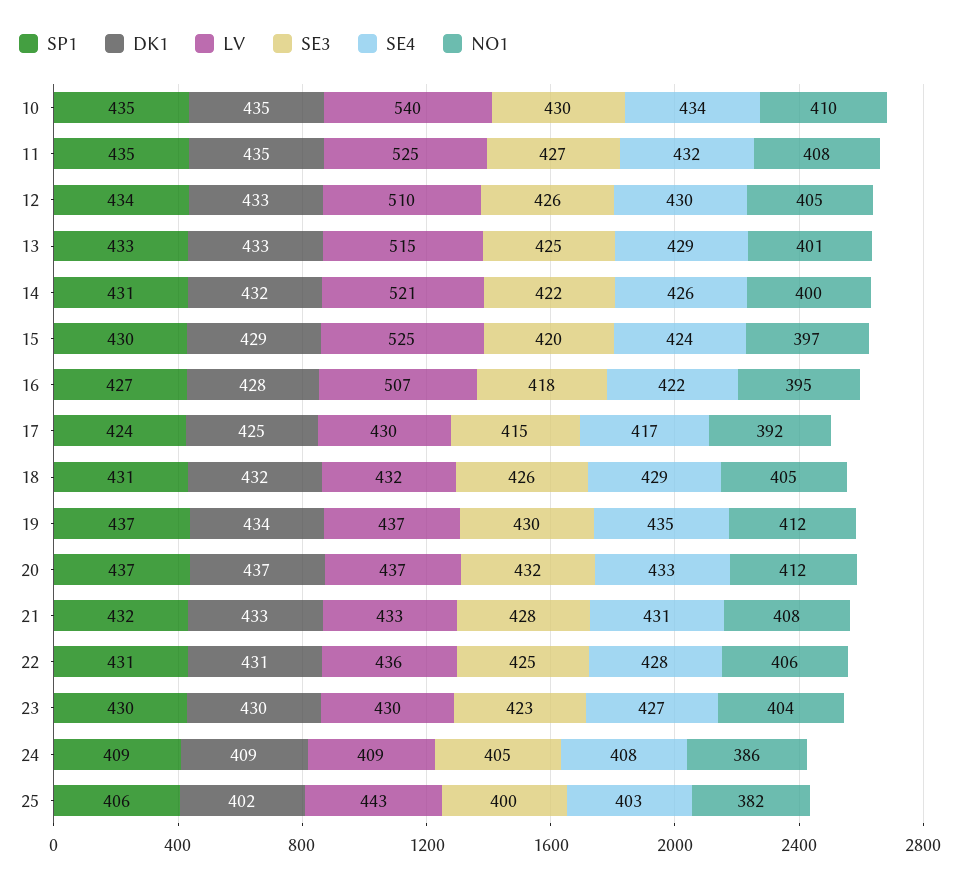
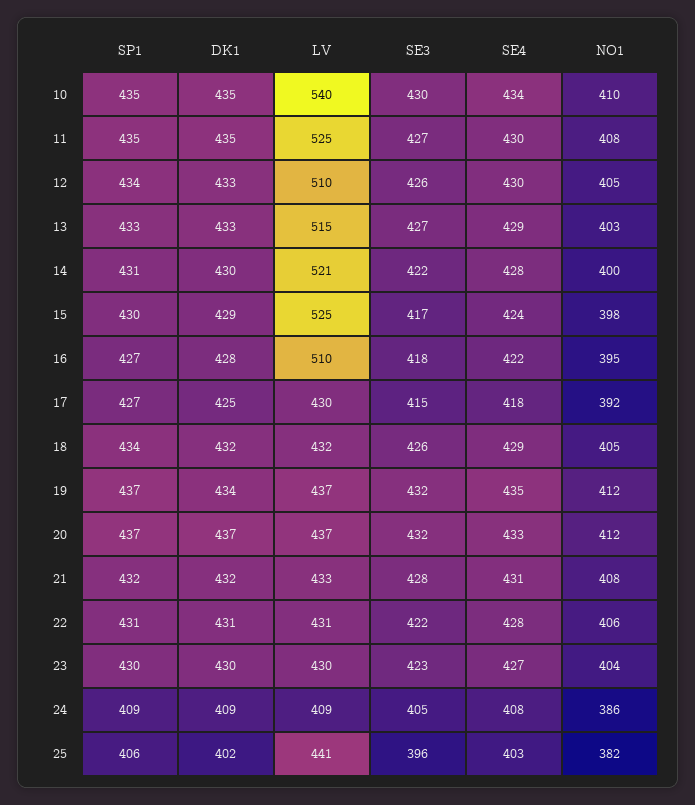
  {
    "SP1": {
      "10": 435,
      "11": 435,
      "12": 434,
      "13": 433,
      "14": 431,
      "15": 430,
      "16": 427,
-     "17": 424,
+     "17": 427,
-     "18": 431,
+     "18": 434,
      "19": 437,
      "20": 437,
      "21": 432,
      "22": 431,
      "23": 430,
      "24": 409,
      "25": 406
    },
    "DK1": {
      "10": 435,
      "11": 435,
      "12": 433,
      "13": 433,
-     "14": 432,
+     "14": 430,
      "15": 429,
      "16": 428,
      "17": 425,
      "18": 432,
      "19": 434,
      "20": 437,
-     "21": 433,
+     "21": 432,
      "22": 431,
      "23": 430,
      "24": 409,
      "25": 402
    },
    "LV": {
      "10": 540,
      "11": 525,
      "12": 510,
      "13": 515,
      "14": 521,
      "15": 525,
-     "16": 507,
+     "16": 510,
      "17": 430,
      "18": 432,
      "19": 437,
      "20": 437,
      "21": 433,
-     "22": 436,
+     "22": 431,
      "23": 430,
      "24": 409,
-     "25": 443
+     "25": 441
    },
    "SE3": {
      "10": 430,
      "11": 427,
      "12": 426,
-     "13": 425,
+     "13": 427,
      "14": 422,
-     "15": 420,
+     "15": 417,
      "16": 418,
      "17": 415,
      "18": 426,
-     "19": 430,
+     "19": 432,
      "20": 432,
      "21": 428,
-     "22": 425,
+     "22": 422,
      "23": 423,
      "24": 405,
-     "25": 400
+     "25": 396
    },
    "SE4": {
      "10": 434,
-     "11": 432,
+     "11": 430,
      "12": 430,
      "13": 429,
-     "14": 426,
+     "14": 428,
      "15": 424,
      "16": 422,
-     "17": 417,
+     "17": 418,
      "18": 429,
      "19": 435,
      "20": 433,
      "21": 431,
      "22": 428,
      "23": 427,
      "24": 408,
      "25": 403
    },
    "NO1": {
      "10": 410,
      "11": 408,
      "12": 405,
-     "13": 401,
+     "13": 403,
      "14": 400,
-     "15": 397,
+     "15": 398,
      "16": 395,
      "17": 392,
      "18": 405,
      "19": 412,
      "20": 412,
      "21": 408,
      "22": 406,
      "23": 404,
      "24": 386,
      "25": 382
    }
  }

